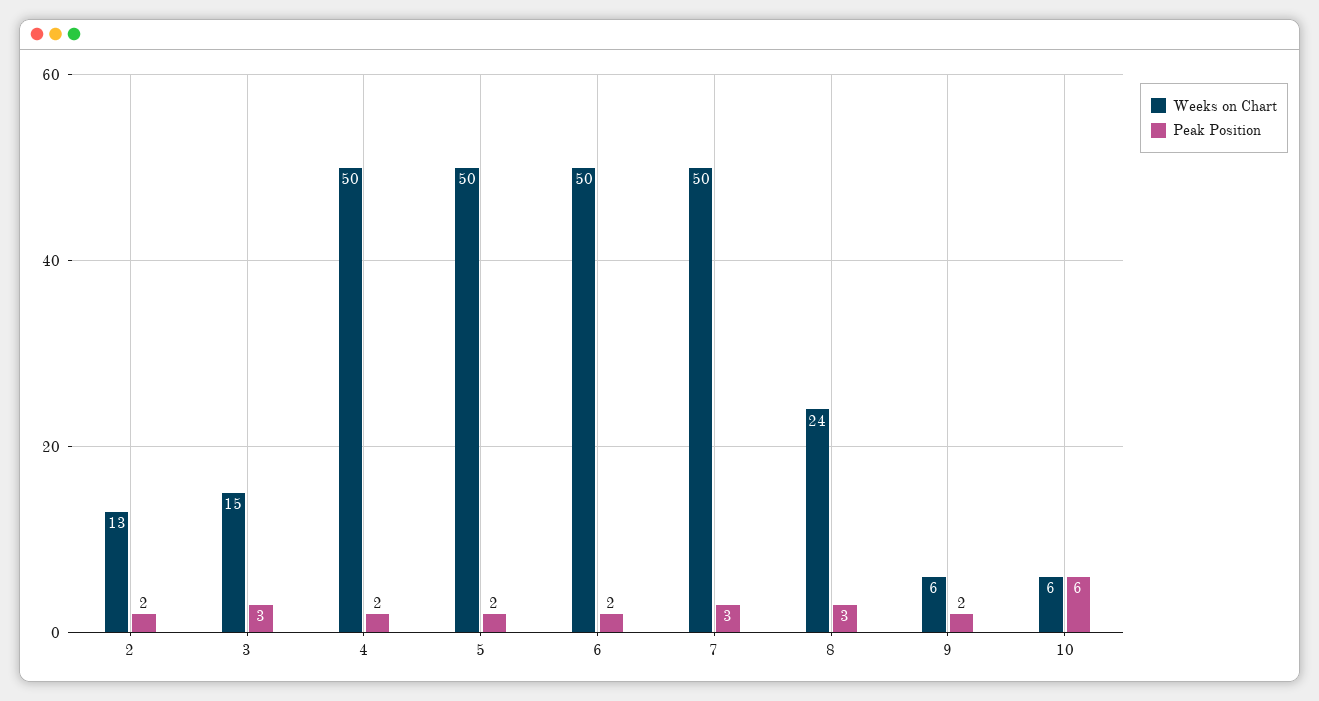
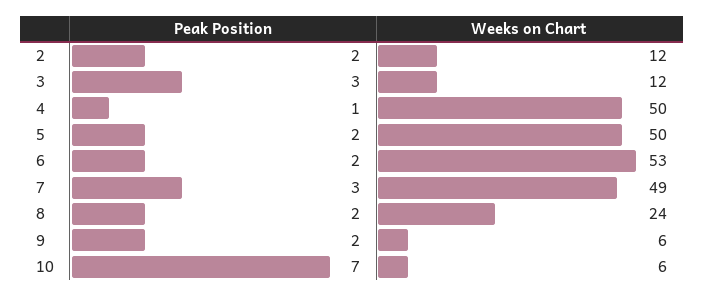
  {
    "Weeks on Chart": {
-     "2": 13,
+     "2": 12,
-     "3": 15,
+     "3": 12,
      "4": 50,
      "5": 50,
-     "6": 50,
+     "6": 53,
-     "7": 50,
+     "7": 49,
      "8": 24,
      "9": 6,
      "10": 6
    },
    "Peak Position": {
      "2": 2,
      "3": 3,
-     "4": 2,
+     "4": 1,
      "5": 2,
      "6": 2,
      "7": 3,
-     "8": 3,
+     "8": 2,
      "9": 2,
-     "10": 6
+     "10": 7
    }
  }

